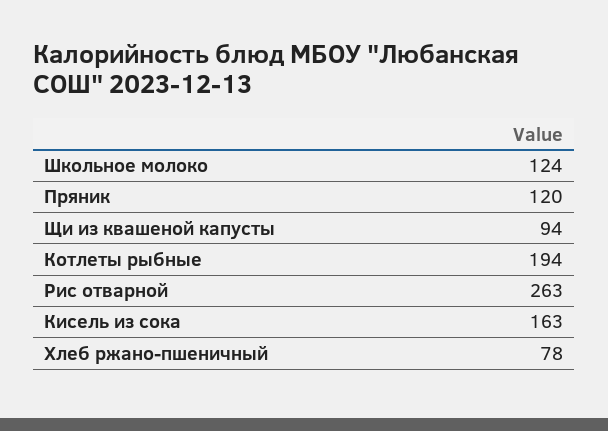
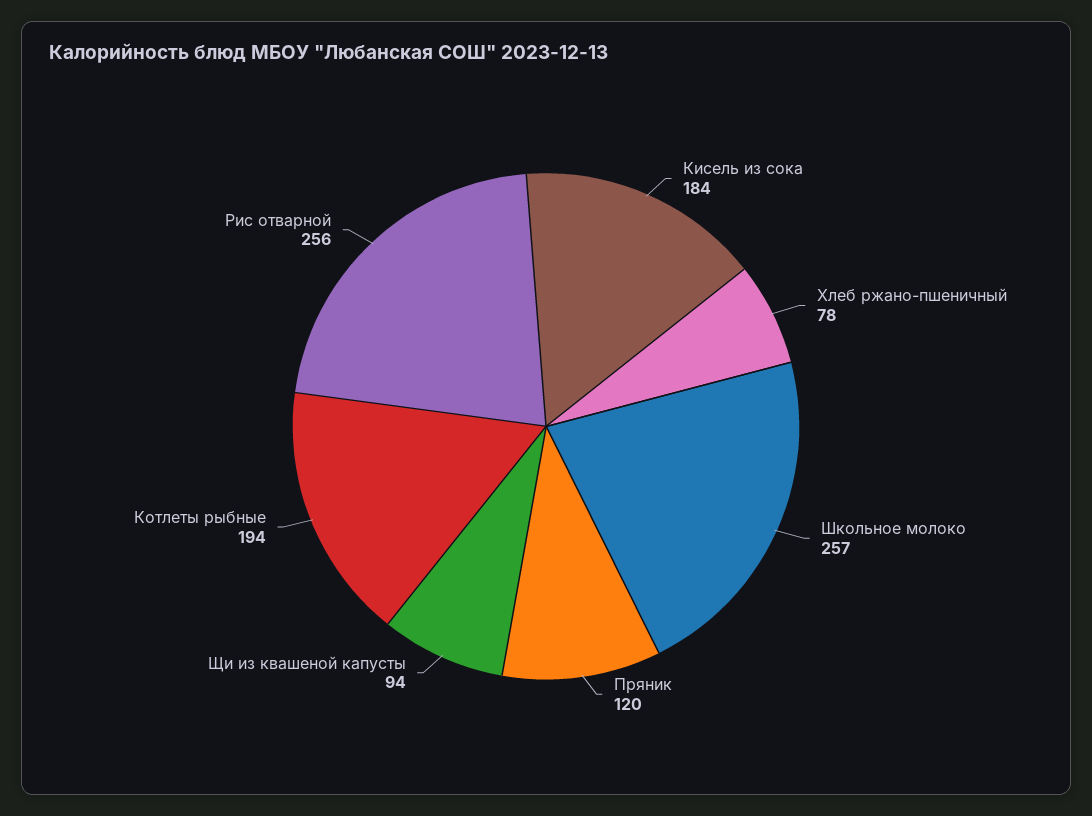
  {
-   "Школьное молоко": 124,
+   "Школьное молоко": 257,
    "Пряник": 120,
    "Щи из квашеной капусты": 94,
    "Котлеты рыбные": 194,
-   "Рис отварной": 263,
+   "Рис отварной": 256,
-   "Кисель из сока": 163,
+   "Кисель из сока": 184,
    "Хлеб ржано-пшеничный": 78
  }

